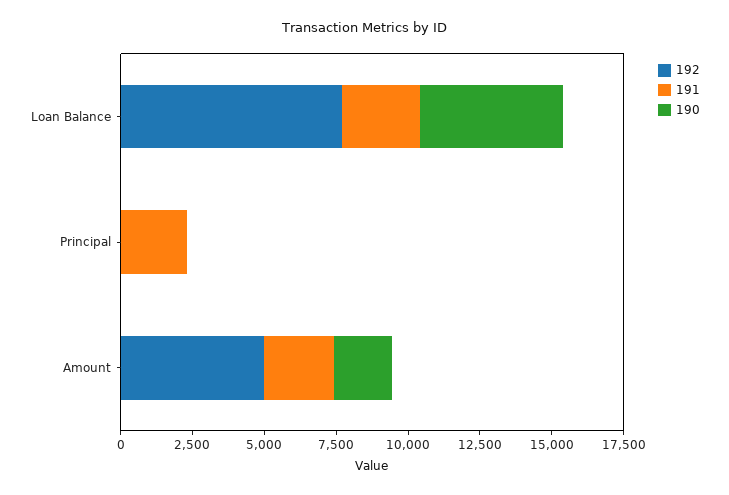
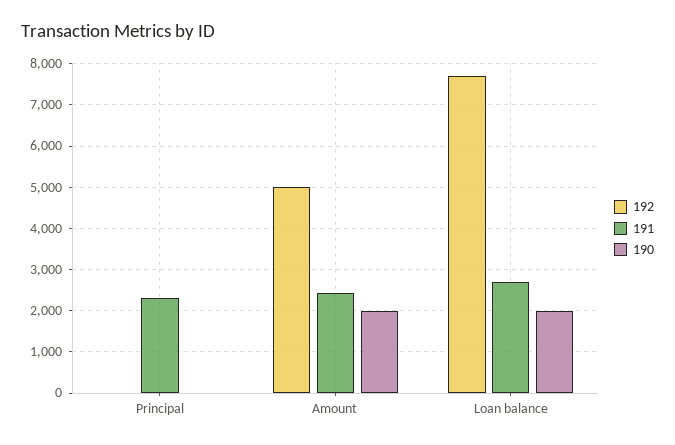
  {
    "192": {
      "Loan Balance": 7800,
      "Principal": 0,
      "Amount": 5000
    },
    "191": {
      "Loan Balance": 2800,
      "Principal": 2200,
      "Amount": 2400
    },
    "190": {
-     "Loan Balance": 5000,
+     "Loan Balance": 2000,
      "Principal": 0,
      "Amount": 2000
    }
  }

